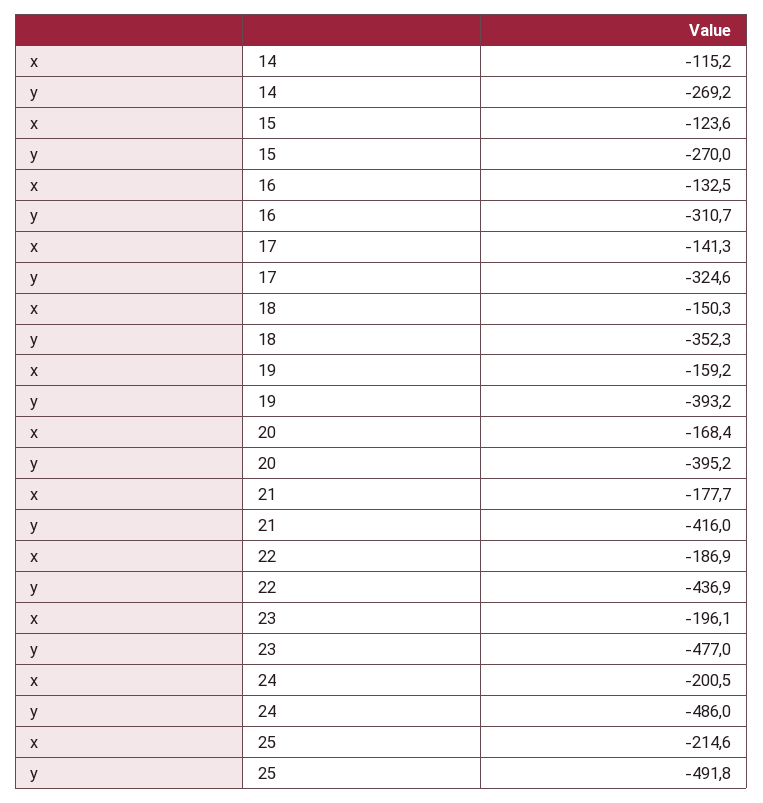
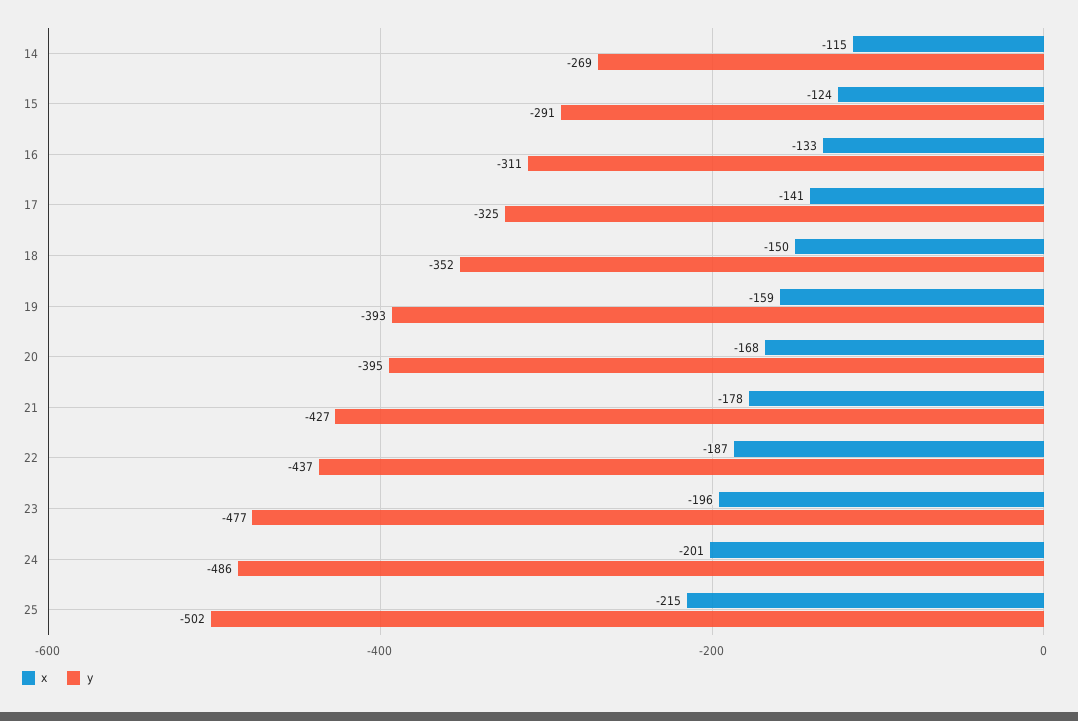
  {
    "x": {
      "14": -115.2,
      "15": -123.6,
      "16": -132.5,
      "17": -141.3,
      "18": -150.3,
      "19": -159.2,
      "20": -168.4,
      "21": -177.7,
      "22": -186.9,
      "23": -196.1,
      "24": -200.5,
      "25": -214.6
    },
    "y": {
      "14": -269.2,
-     "15": -270,
+     "15": -291,
      "16": -310.7,
      "17": -324.6,
      "18": -352.3,
      "19": -393.2,
      "20": -395.2,
-     "21": -416,
+     "21": -427,
      "22": -436.9,
      "23": -477,
      "24": -486,
-     "25": -491.8
+     "25": -502
    }
  }

